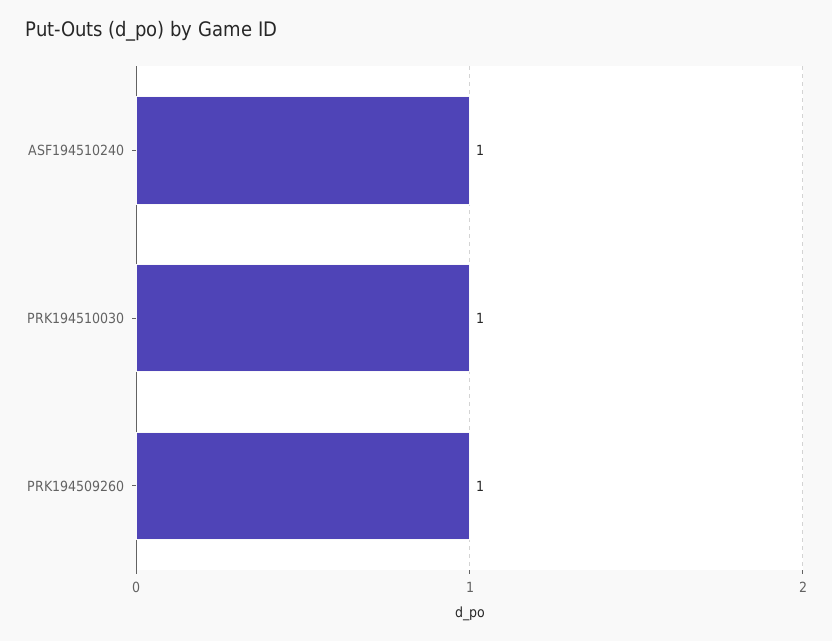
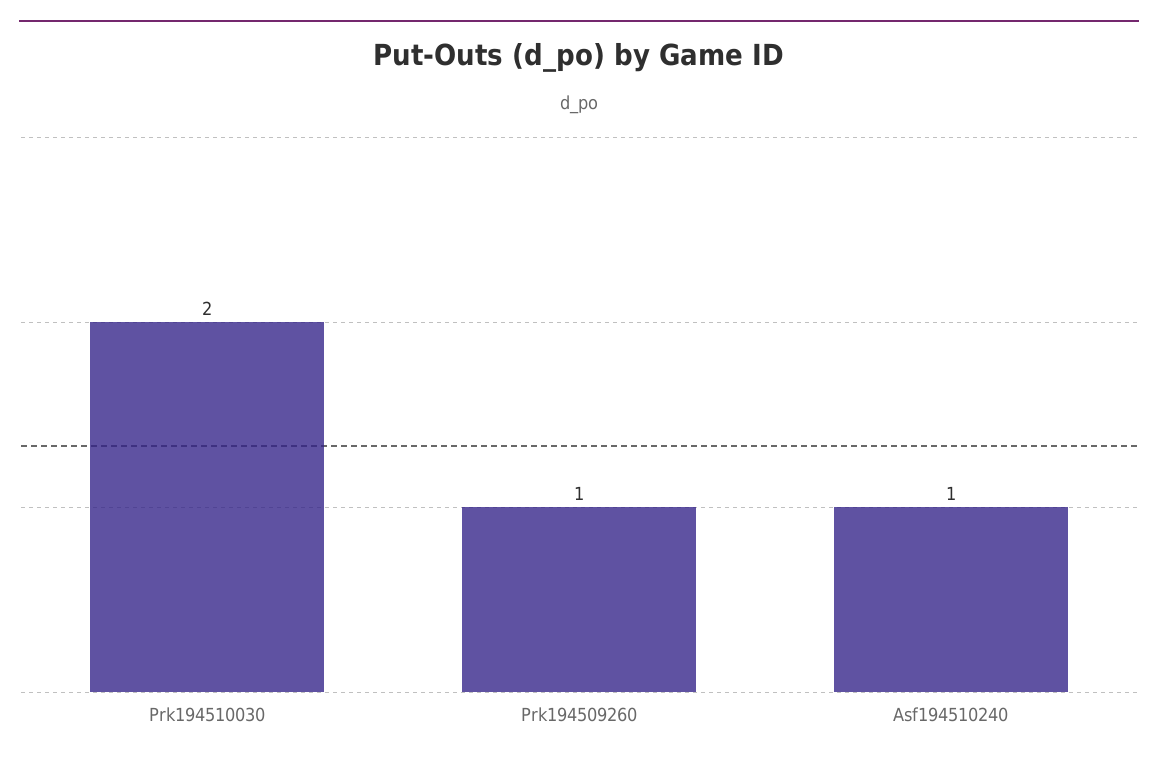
  {
    "ASF194510240": 1,
-   "PRK194510030": 1,
+   "PRK194510030": 2,
    "PRK194509260": 1
  }

